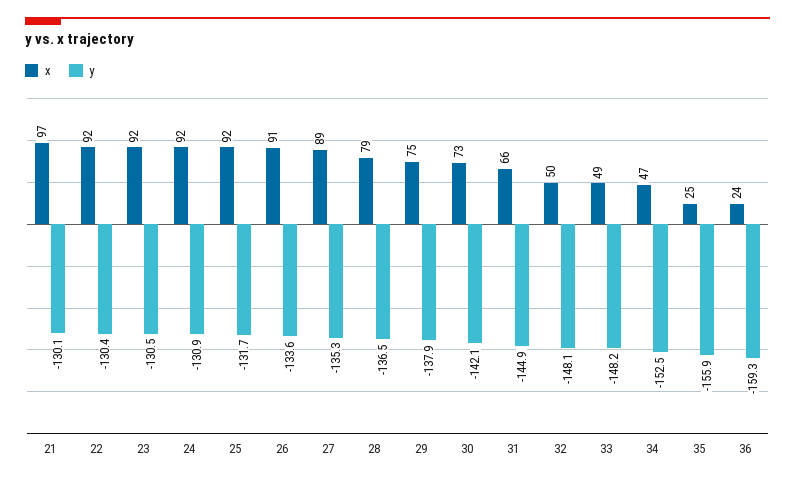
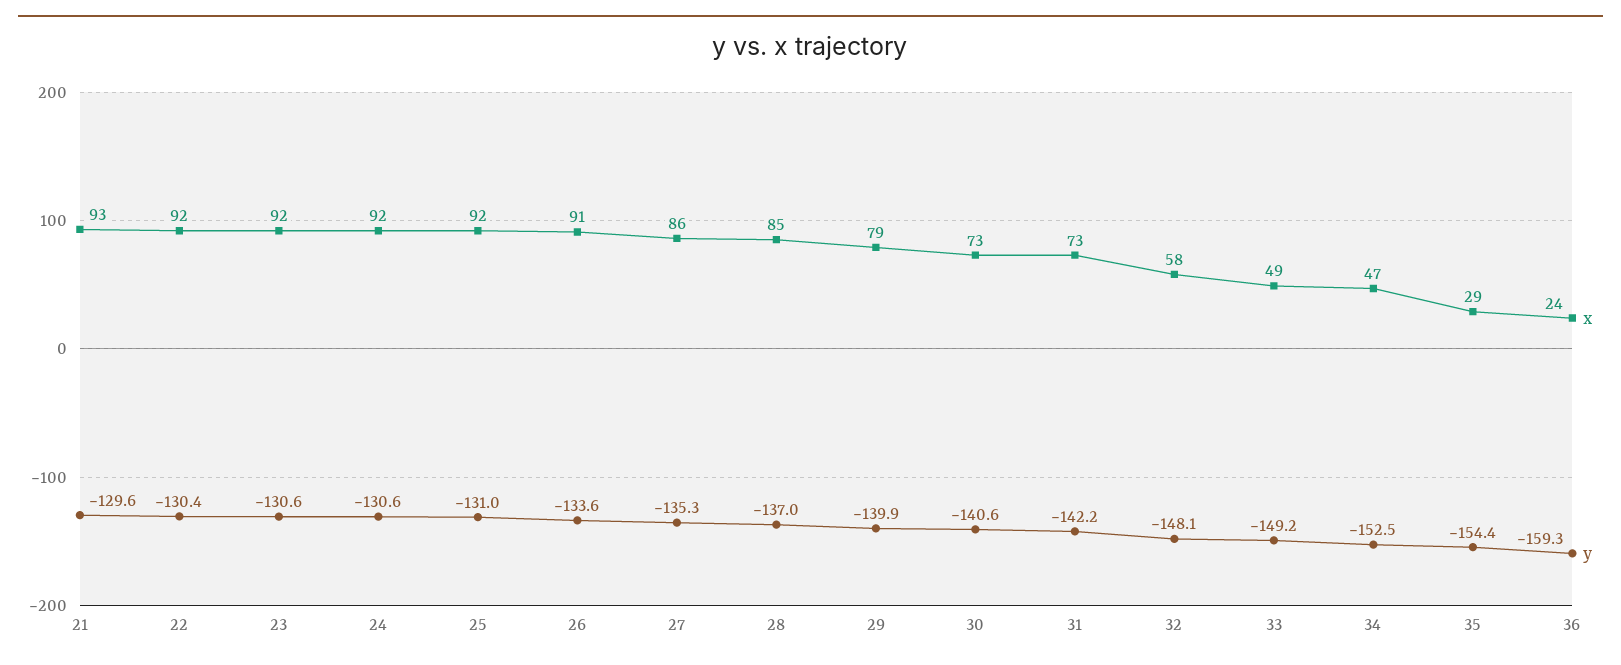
  {
    "x": {
-     "21": 97,
+     "21": 93,
      "22": 92,
      "23": 92,
      "24": 92,
      "25": 92,
      "26": 91,
-     "27": 89,
+     "27": 86,
-     "28": 79,
+     "28": 85,
-     "29": 75,
+     "29": 79,
      "30": 73,
-     "31": 66,
+     "31": 73,
-     "32": 50,
+     "32": 58,
      "33": 49,
      "34": 47,
-     "35": 25,
+     "35": 29,
      "36": 24
    },
    "y": {
-     "21": -130.1,
+     "21": -129.6,
      "22": -130.4,
-     "23": -130.5,
+     "23": -130.6,
-     "24": -130.9,
+     "24": -130.6,
-     "25": -131.7,
+     "25": -131,
      "26": -133.6,
      "27": -135.3,
-     "28": -136.5,
+     "28": -137,
-     "29": -137.9,
+     "29": -139.9,
-     "30": -142.1,
+     "30": -140.6,
-     "31": -144.9,
+     "31": -142.2,
      "32": -148.1,
-     "33": -148.2,
+     "33": -149.2,
      "34": -152.5,
-     "35": -155.9,
+     "35": -154.4,
      "36": -159.3
    }
  }

